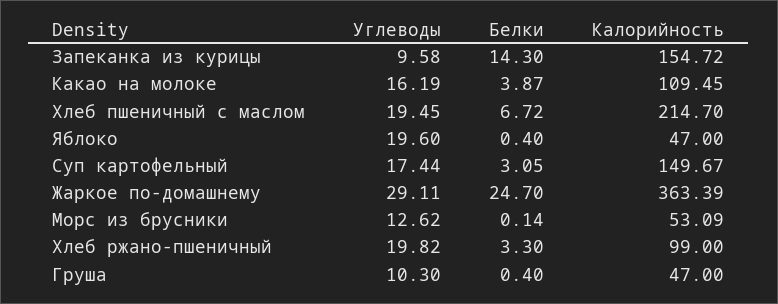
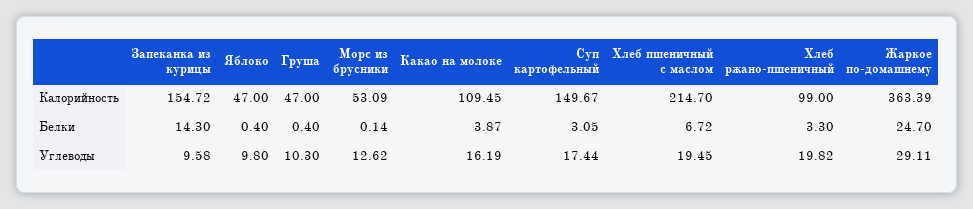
  {
    "Углеводы": {
      "Запеканка из курицы": 9.58,
      "Какао на молоке": 16.19,
      "Хлеб пшеничный с маслом": 19.45,
-     "Яблоко": 19.6,
+     "Яблоко": 9.8,
      "Суп картофельный": 17.44,
      "Жаркое по-домашнему": 29.11,
      "Морс из брусники": 12.62,
      "Хлеб ржано-пшеничный": 19.82,
      "Груша": 10.3
    },
    "Белки": {
      "Запеканка из курицы": 14.3,
      "Какао на молоке": 3.87,
      "Хлеб пшеничный с маслом": 6.72,
      "Яблоко": 0.4,
      "Суп картофельный": 3.05,
      "Жаркое по-домашнему": 24.7,
      "Морс из брусники": 0.14,
      "Хлеб ржано-пшеничный": 3.3,
      "Груша": 0.4
    },
    "Калорийность": {
      "Запеканка из курицы": 154.72,
      "Какао на молоке": 109.45,
      "Хлеб пшеничный с маслом": 214.7,
      "Яблоко": 47,
      "Суп картофельный": 149.67,
      "Жаркое по-домашнему": 363.39,
      "Морс из брусники": 53.09,
      "Хлеб ржано-пшеничный": 99,
      "Груша": 47
    }
  }

